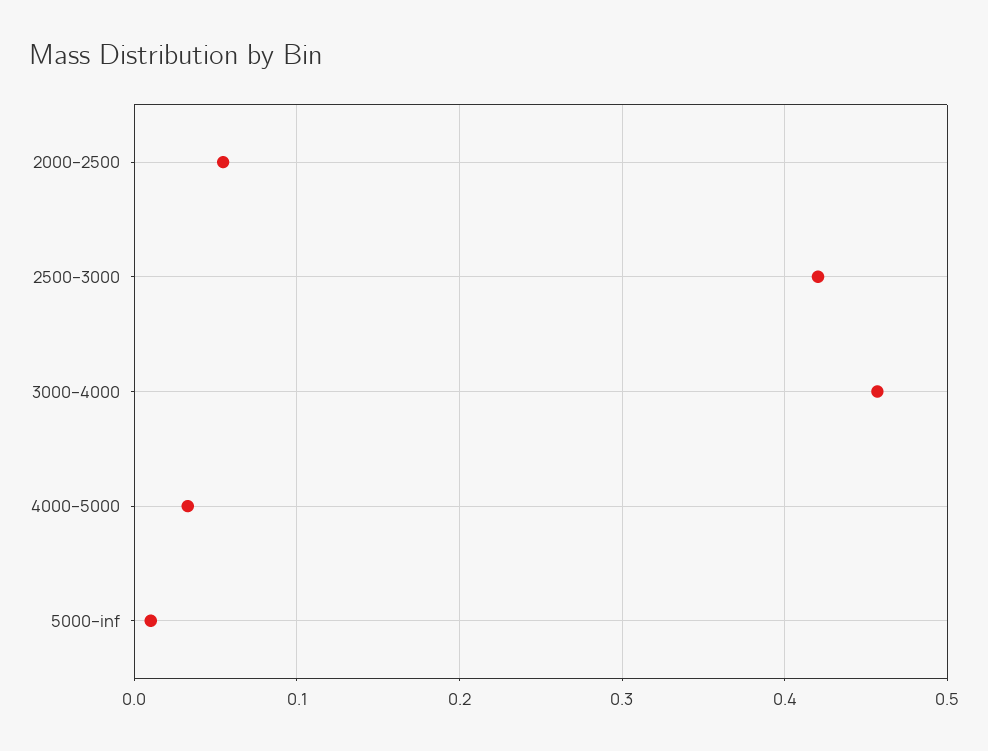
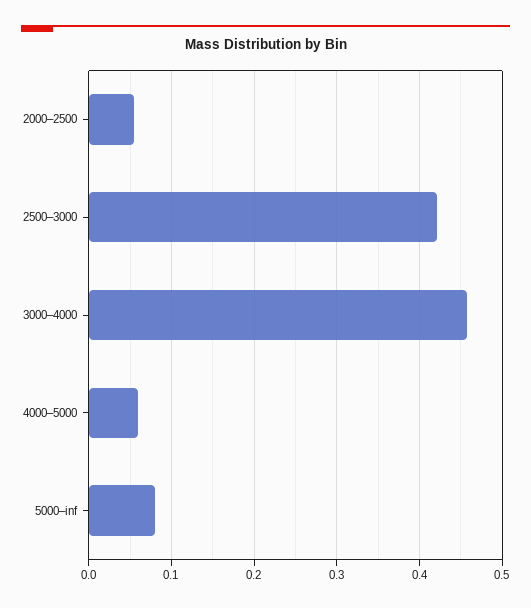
  {
    "2000–2500": 0.05,
    "2500–3000": 0.42,
    "3000–4000": 0.46,
-   "4000–5000": 0.03,
+   "4000–5000": 0.06,
-   "5000–inf": 0.01
+   "5000–inf": 0.08
  }

